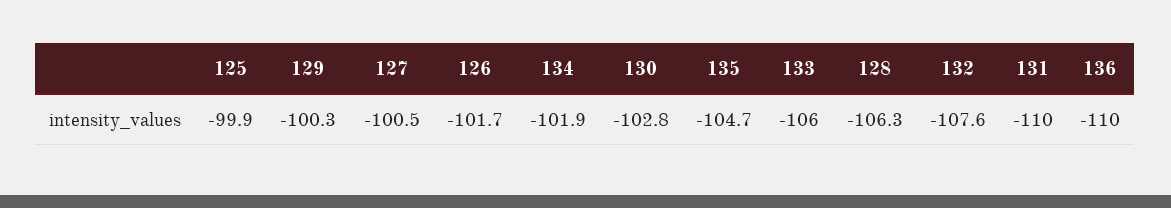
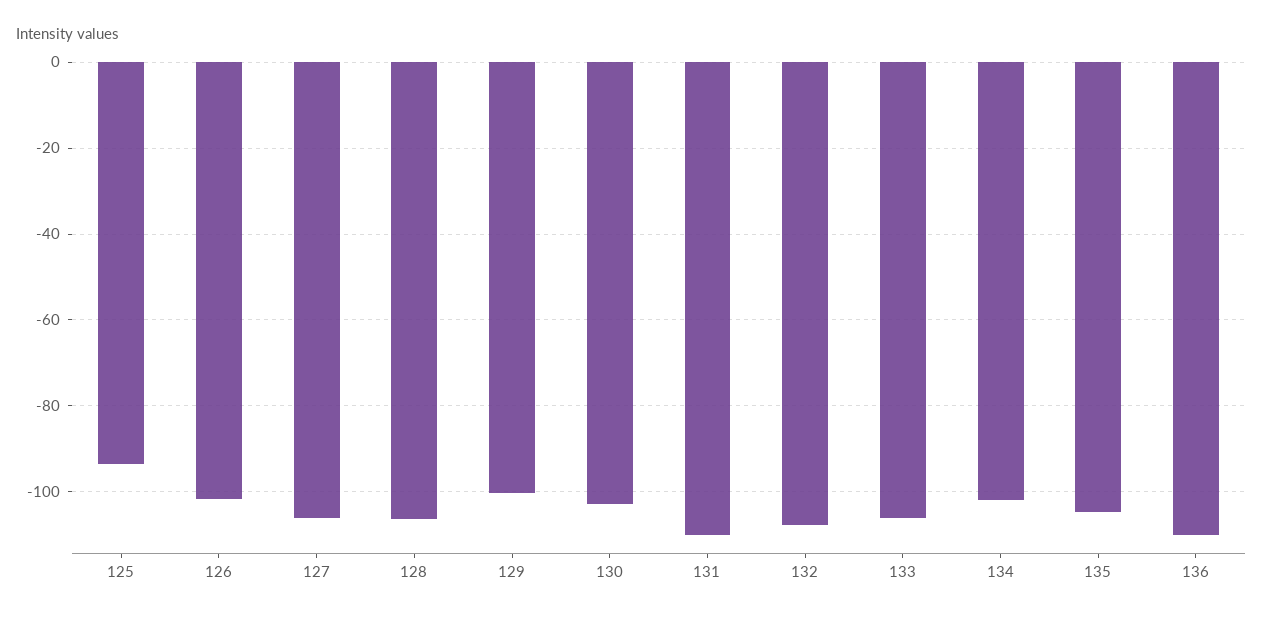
  {
-   "125": -99.9,
+   "125": -94,
    "129": -100.3,
-   "127": -100.5,
+   "127": -106,
    "126": -101.7,
    "134": -101.9,
    "130": -102.8,
    "135": -104.7,
    "133": -106,
    "128": -106.3,
    "132": -107.6,
    "131": -110,
    "136": -110
  }

